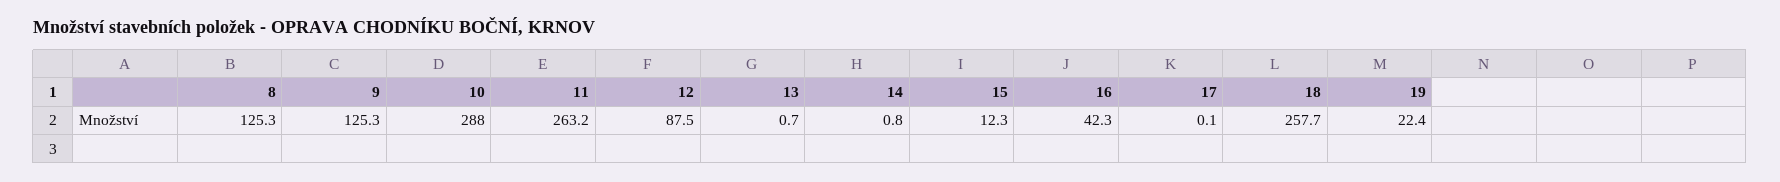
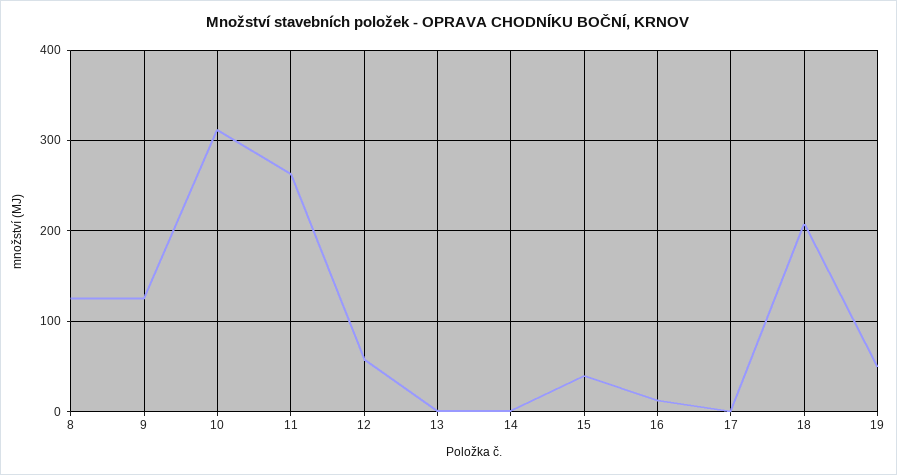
  {
    "8": 125.3,
    "9": 125.3,
-   "10": 288,
+   "10": 310,
    "11": 263.2,
-   "12": 87.5,
+   "12": 60,
    "13": 0.7,
    "14": 0.8,
-   "15": 12.3,
+   "15": 40,
-   "16": 42.3,
+   "16": 10,
    "17": 0.1,
-   "18": 257.7,
+   "18": 210,
-   "19": 22.4
+   "19": 50
  }

